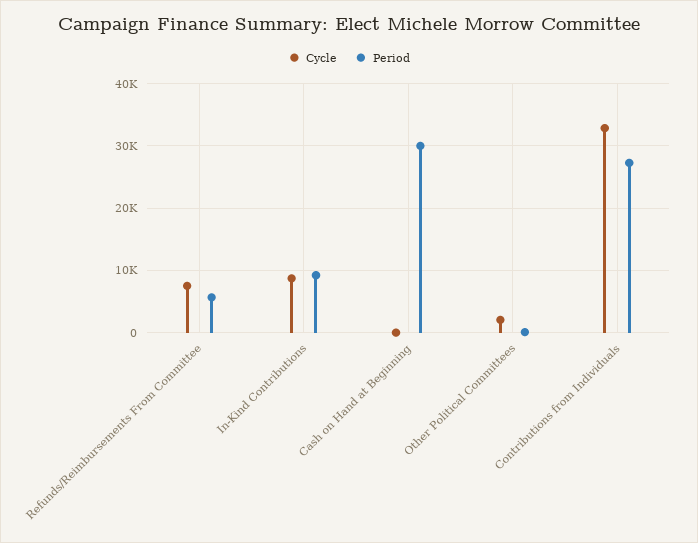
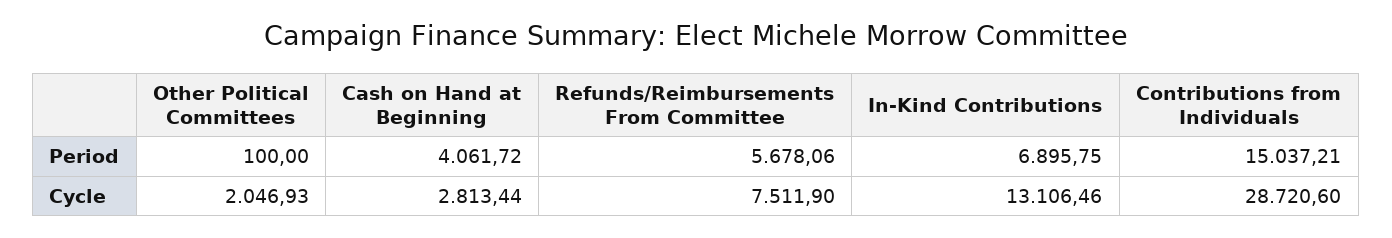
  {
    "Cycle": {
      "Refunds/Reimbursements From Committee": 7511.9,
-     "In-Kind Contributions": 9000,
+     "In-Kind Contributions": 13106.46,
-     "Cash on Hand at Beginning": 0,
+     "Cash on Hand at Beginning": 2813.44,
      "Other Political Committees": 2046.93,
-     "Contributions from Individuals": 33000
+     "Contributions from Individuals": 28720.6
    },
    "Period": {
      "Refunds/Reimbursements From Committee": 5678.06,
-     "In-Kind Contributions": 9000,
+     "In-Kind Contributions": 6895.75,
-     "Cash on Hand at Beginning": 30000,
+     "Cash on Hand at Beginning": 4061.72,
      "Other Political Committees": 100,
-     "Contributions from Individuals": 27000
+     "Contributions from Individuals": 15037.21
    }
  }

